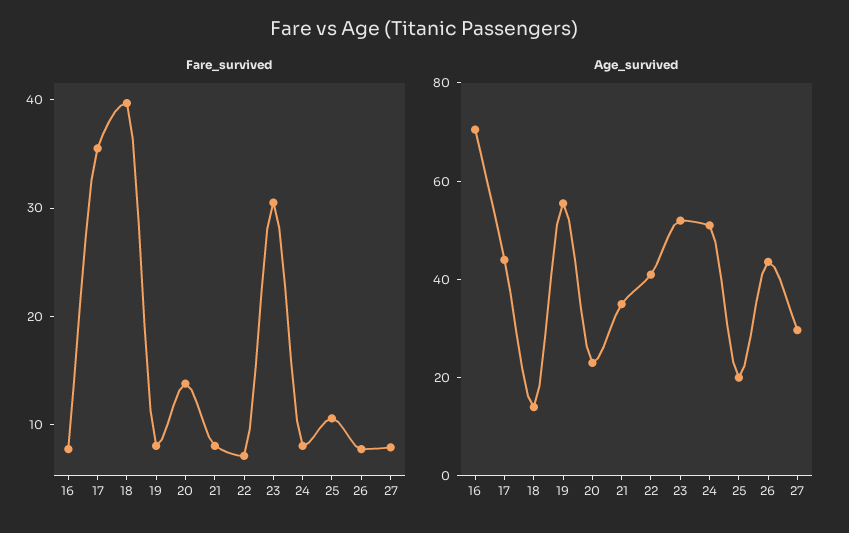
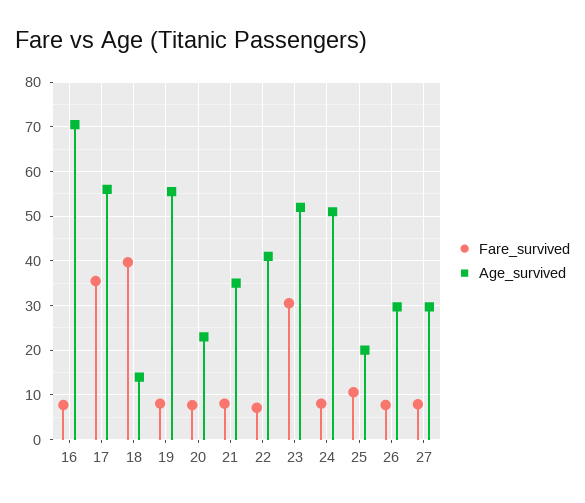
  {
    "Fare_survived": {
      "16": 8,
      "17": 36,
      "18": 40,
      "19": 8,
-     "20": 14,
+     "20": 8,
      "21": 8,
      "22": 8,
      "23": 30,
      "24": 8,
      "25": 10,
      "26": 8,
      "27": 8
    },
    "Age_survived": {
      "16": 70,
-     "17": 45,
+     "17": 56,
      "18": 14,
      "19": 56,
      "20": 24,
      "21": 36,
      "22": 42,
      "23": 52,
      "24": 52,
      "25": 20,
-     "26": 45,
+     "26": 30,
      "27": 30
    }
  }

